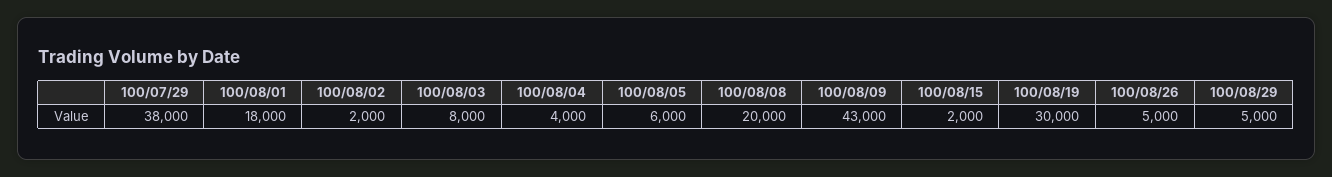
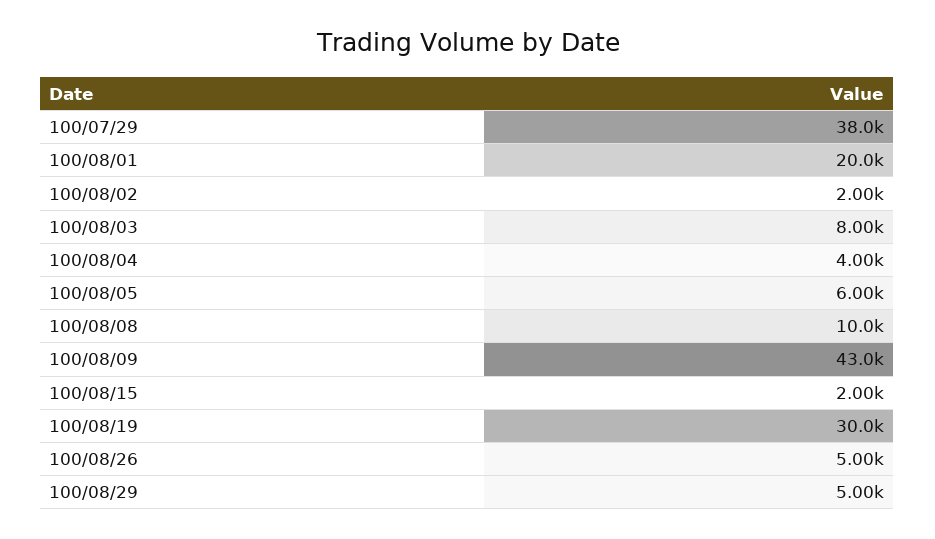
  {
    "100/07/29": 38000,
-   "100/08/01": 18000,
+   "100/08/01": 20000,
    "100/08/02": 2000,
    "100/08/03": 8000,
    "100/08/04": 4000,
    "100/08/05": 6000,
-   "100/08/08": 20000,
+   "100/08/08": 10000,
    "100/08/09": 43000,
    "100/08/15": 2000,
    "100/08/19": 30000,
    "100/08/26": 5000,
    "100/08/29": 5000
  }

